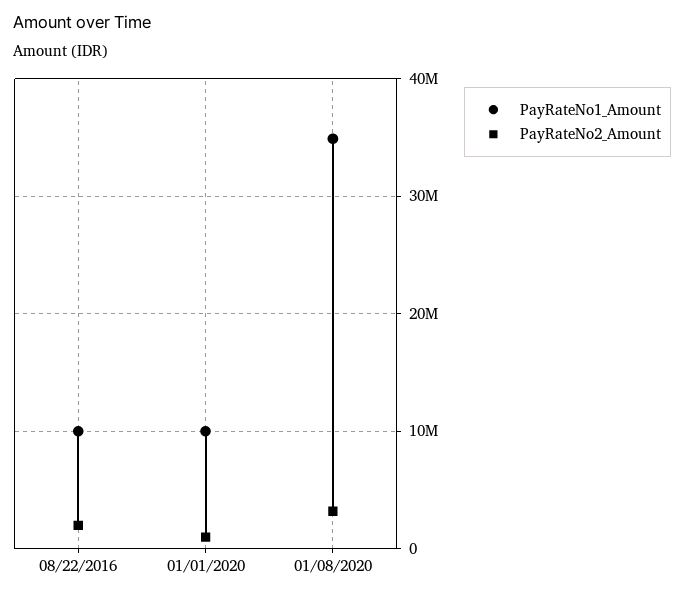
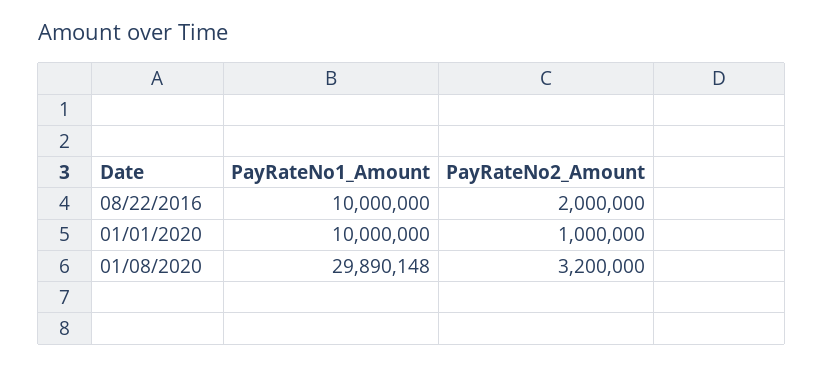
  {
    "PayRateNo1_Amount": {
      "08/22/2016": 10000000,
      "01/01/2020": 10000000,
-     "01/08/2020": 35000000
+     "01/08/2020": 29890148
    },
    "PayRateNo2_Amount": {
      "08/22/2016": 2000000,
      "01/01/2020": 1000000,
      "01/08/2020": 3200000
    }
  }

